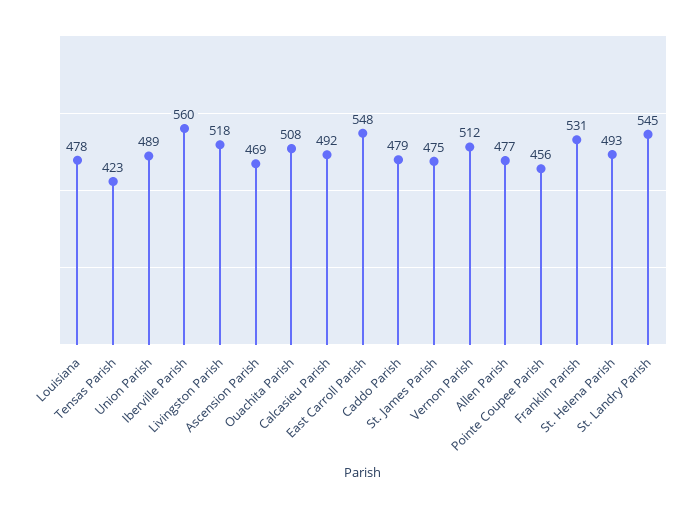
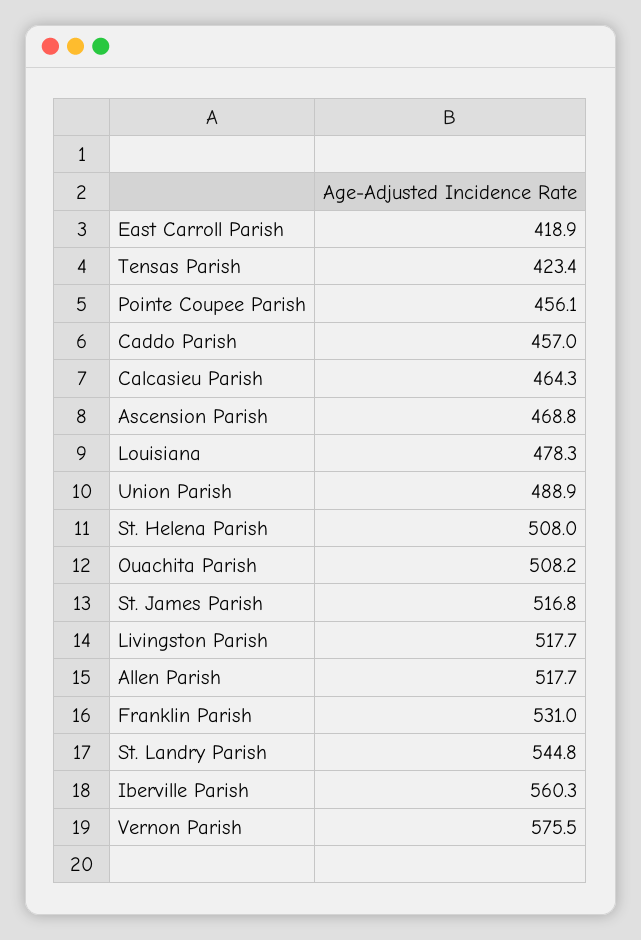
  {
    "Louisiana": 478.3,
    "Tensas Parish": 423.4,
    "Union Parish": 488.9,
    "Iberville Parish": 560.3,
    "Livingston Parish": 517.7,
    "Ascension Parish": 468.8,
    "Ouachita Parish": 508.2,
-   "Calcasieu Parish": 492,
+   "Calcasieu Parish": 464.3,
-   "East Carroll Parish": 548,
+   "East Carroll Parish": 418.9,
-   "Caddo Parish": 479,
+   "Caddo Parish": 457,
-   "St. James Parish": 475,
+   "St. James Parish": 516.8,
-   "Vernon Parish": 512,
+   "Vernon Parish": 575.5,
-   "Allen Parish": 477,
+   "Allen Parish": 517.7,
    "Pointe Coupee Parish": 456.1,
    "Franklin Parish": 531,
-   "St. Helena Parish": 493,
+   "St. Helena Parish": 508,
    "St. Landry Parish": 544.8
  }

